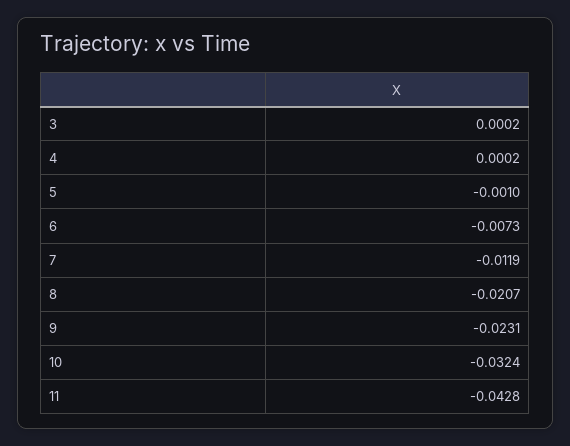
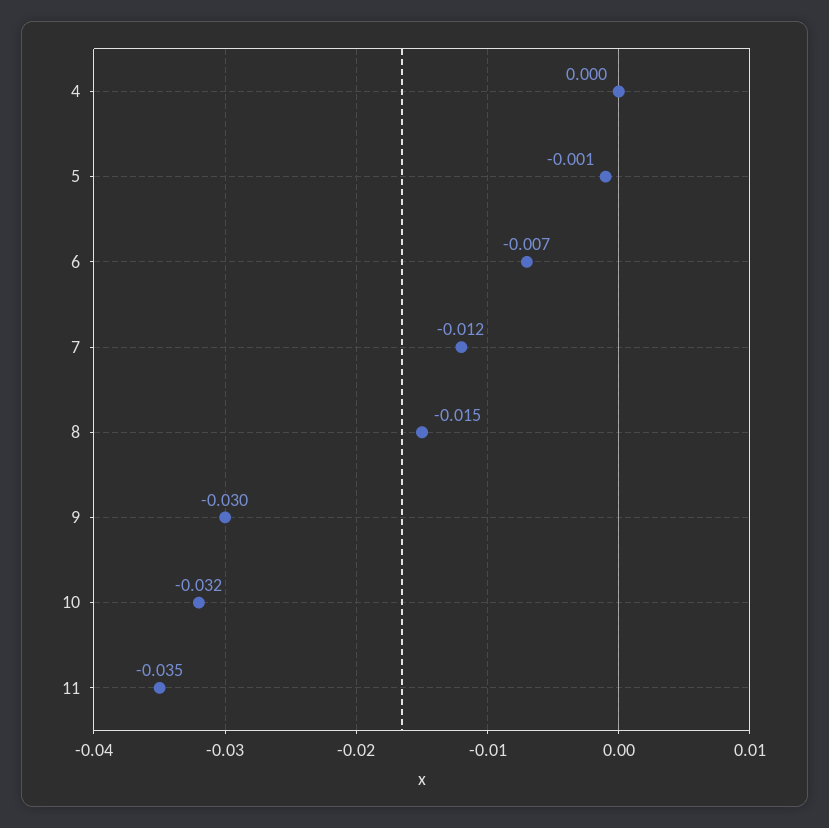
  {
-   "3": 0.0002,
    "4": 0.0002,
    "5": -0.001,
    "6": -0.0073,
    "7": -0.0119,
-   "8": -0.0207,
+   "8": -0.015,
-   "9": -0.0231,
+   "9": -0.03,
    "10": -0.0324,
-   "11": -0.0428
+   "11": -0.035
  }

